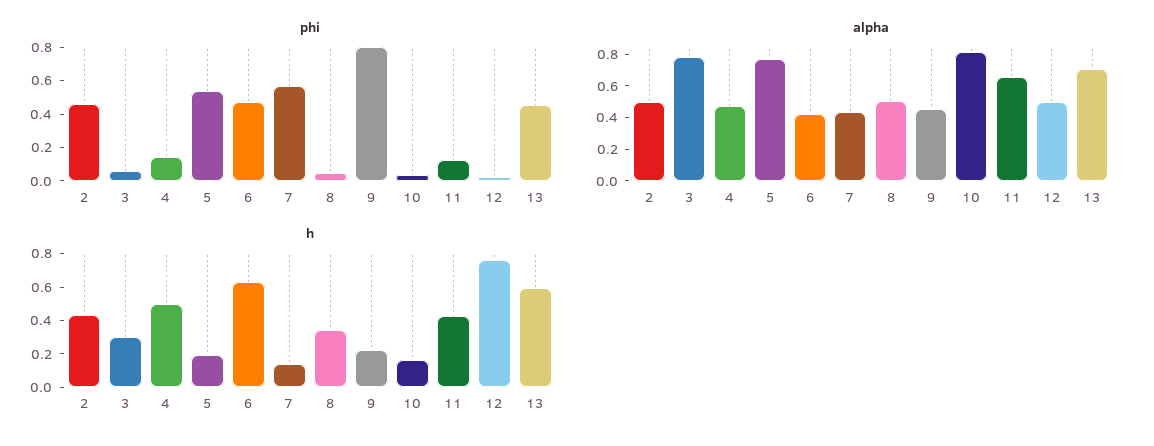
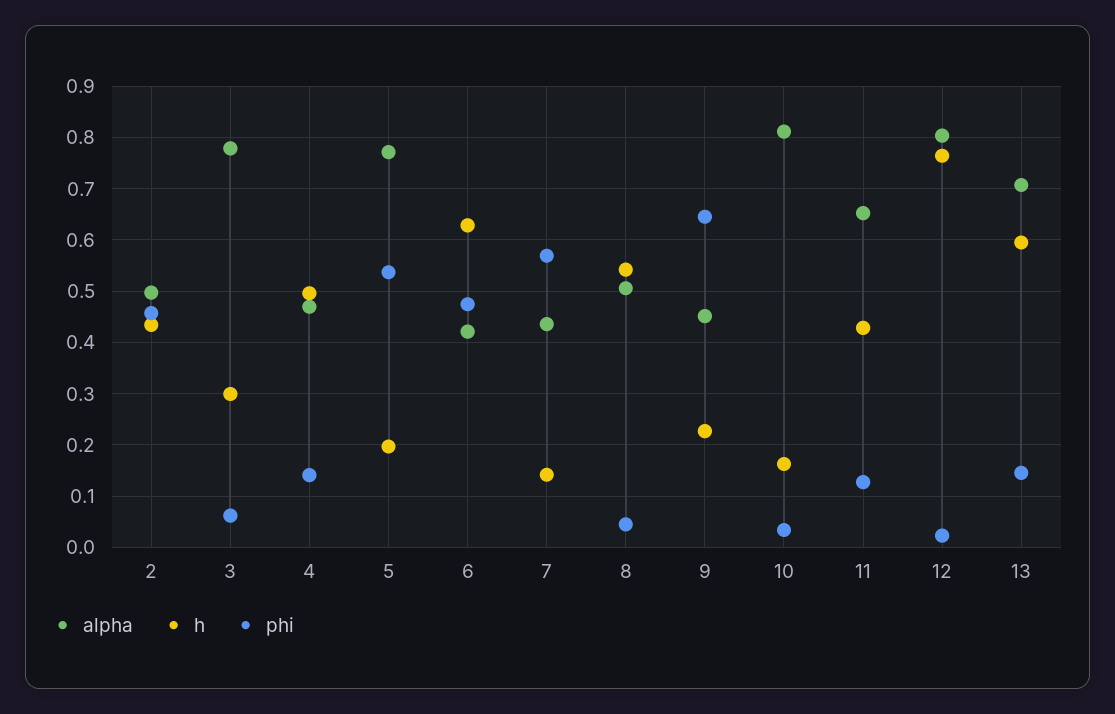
  {
    "phi": {
      "2": 0.46,
      "3": 0.06,
      "4": 0.14,
      "5": 0.54,
      "6": 0.48,
      "7": 0.56,
      "8": 0.04,
-     "9": 0.8,
+     "9": 0.64,
      "10": 0.04,
      "11": 0.12,
      "12": 0.02,
-     "13": 0.45
+     "13": 0.14
    },
    "alpha": {
      "2": 0.5,
      "3": 0.78,
      "4": 0.46,
      "5": 0.78,
      "6": 0.42,
      "7": 0.44,
      "8": 0.5,
      "9": 0.46,
      "10": 0.82,
      "11": 0.66,
-     "12": 0.5,
+     "12": 0.8,
      "13": 0.7
    },
    "h": {
      "2": 0.44,
      "3": 0.3,
      "4": 0.5,
      "5": 0.2,
      "6": 0.62,
      "7": 0.14,
-     "8": 0.35,
+     "8": 0.54,
      "9": 0.22,
      "10": 0.16,
      "11": 0.42,
      "12": 0.76,
      "13": 0.6
    }
  }

